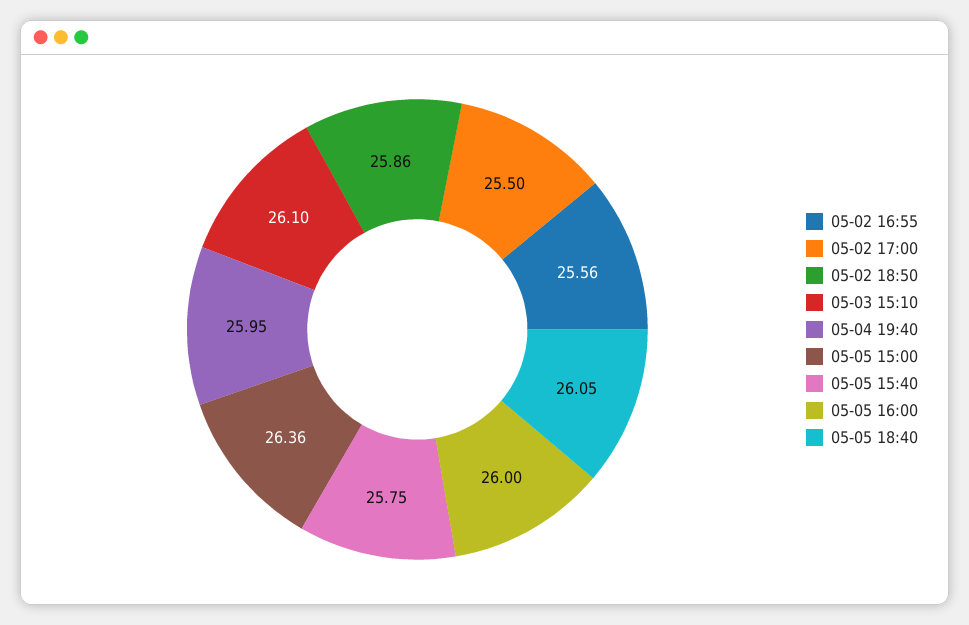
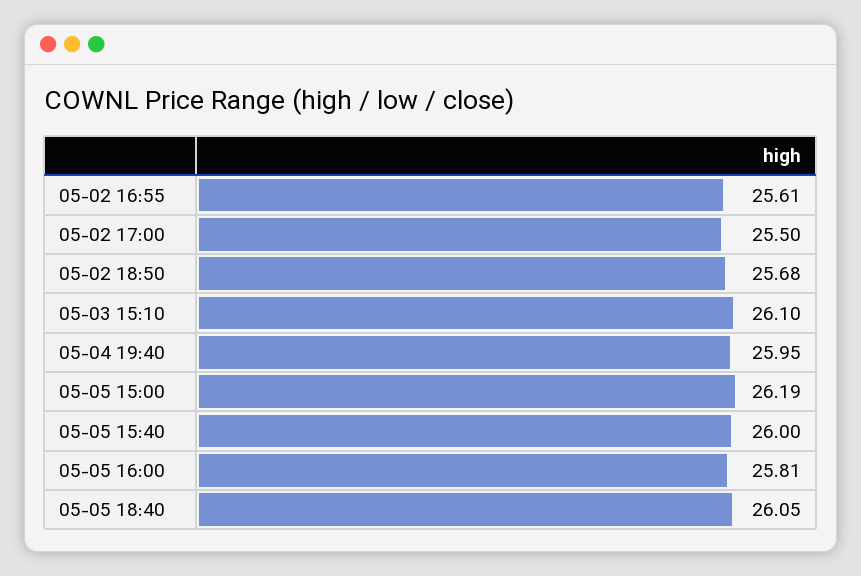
  {
-   "05-02 16:55": 25.56,
+   "05-02 16:55": 25.61,
    "05-02 17:00": 25.5,
-   "05-02 18:50": 25.86,
+   "05-02 18:50": 25.68,
    "05-03 15:10": 26.1,
    "05-04 19:40": 25.95,
-   "05-05 15:00": 26.36,
+   "05-05 15:00": 26.19,
-   "05-05 15:40": 25.75,
+   "05-05 15:40": 26,
-   "05-05 16:00": 26,
+   "05-05 16:00": 25.81,
    "05-05 18:40": 26.05
  }

